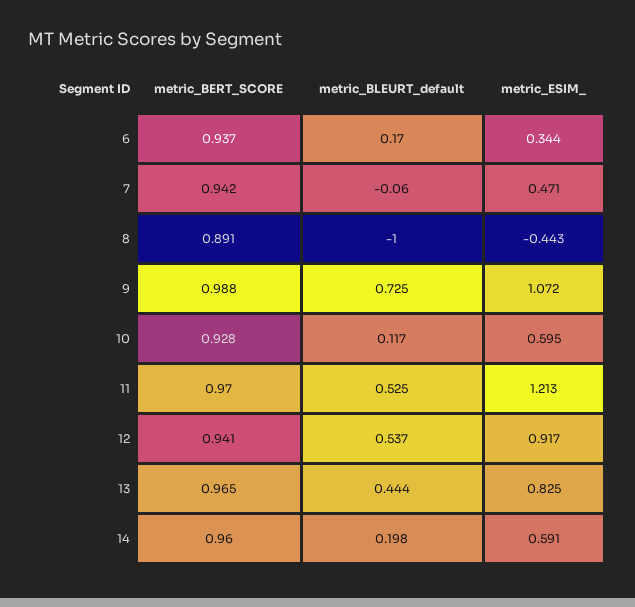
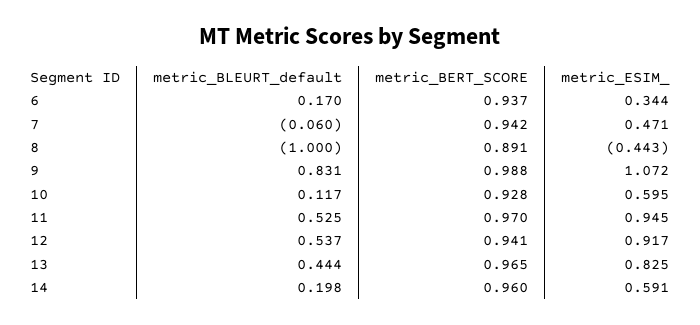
  {
    "metric_BERT_SCORE": {
      "6": 0.937,
      "7": 0.942,
      "8": 0.891,
      "9": 0.988,
      "10": 0.928,
      "11": 0.97,
      "12": 0.941,
      "13": 0.965,
      "14": 0.96
    },
    "metric_BLEURT_default": {
      "6": 0.17,
      "7": -0.06,
      "8": -1,
-     "9": 0.725,
+     "9": 0.831,
      "10": 0.117,
      "11": 0.525,
      "12": 0.537,
      "13": 0.444,
      "14": 0.198
    },
    "metric_ESIM_": {
      "6": 0.344,
      "7": 0.471,
      "8": -0.443,
      "9": 1.072,
      "10": 0.595,
-     "11": 1.213,
+     "11": 0.945,
      "12": 0.917,
      "13": 0.825,
      "14": 0.591
    }
  }

